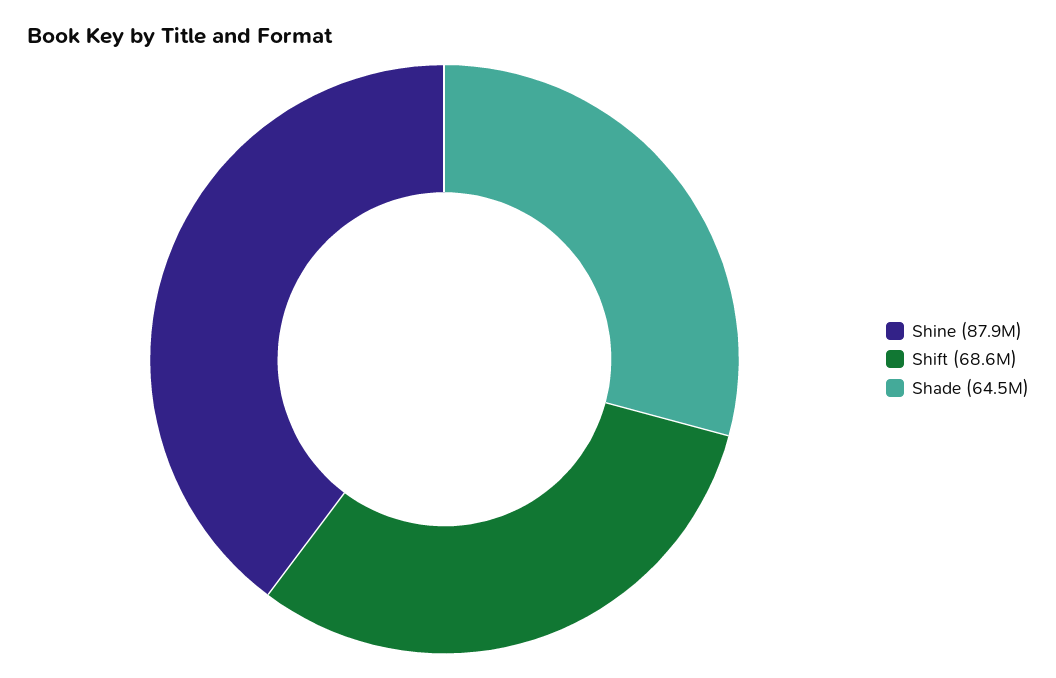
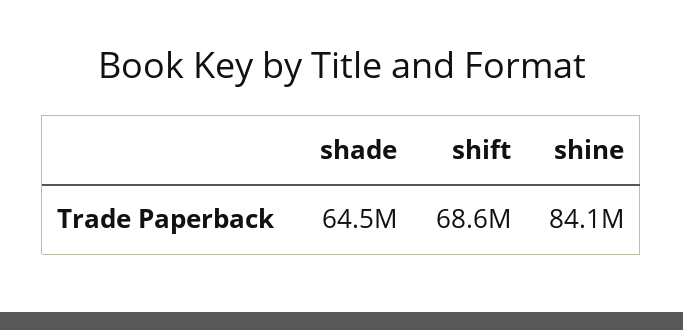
  {
-   "Shine": 87900000,
+   "Shine": 84100000,
    "Shift": 68600000,
    "Shade": 64500000
  }

